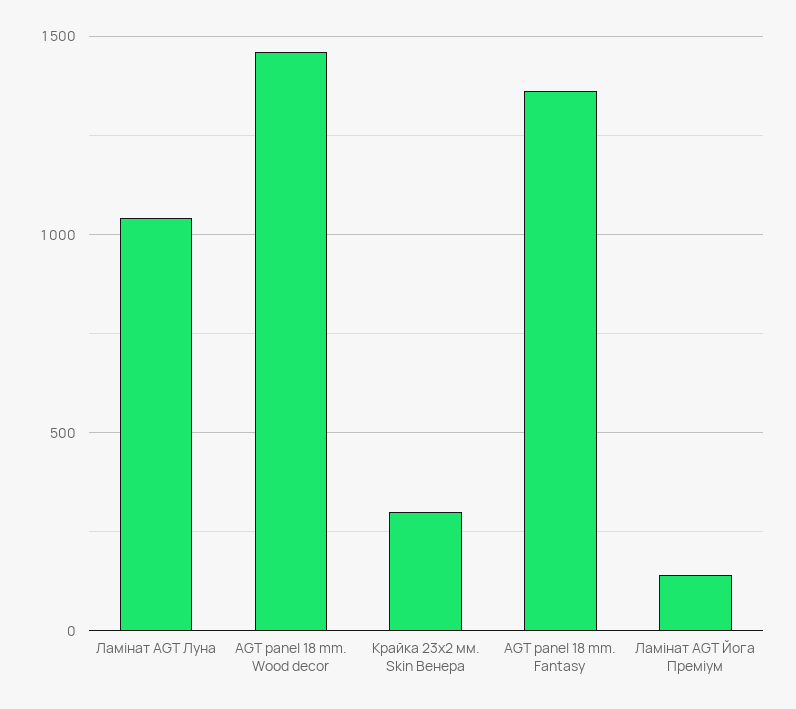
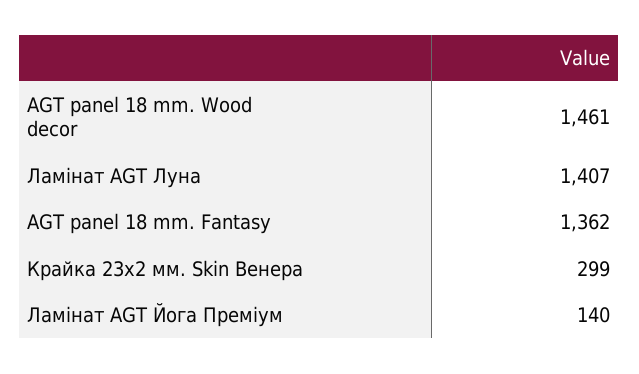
  {
-   "Ламінат AGT Луна": 1050,
+   "Ламінат AGT Луна": 1407,
    "AGT panel 18 mm. Wood decor": 1461,
    "Крайка 23x2 мм. Skin Венера": 299,
    "AGT panel 18 mm. Fantasy": 1362,
    "Ламінат AGT Йога Преміум": 140
  }

